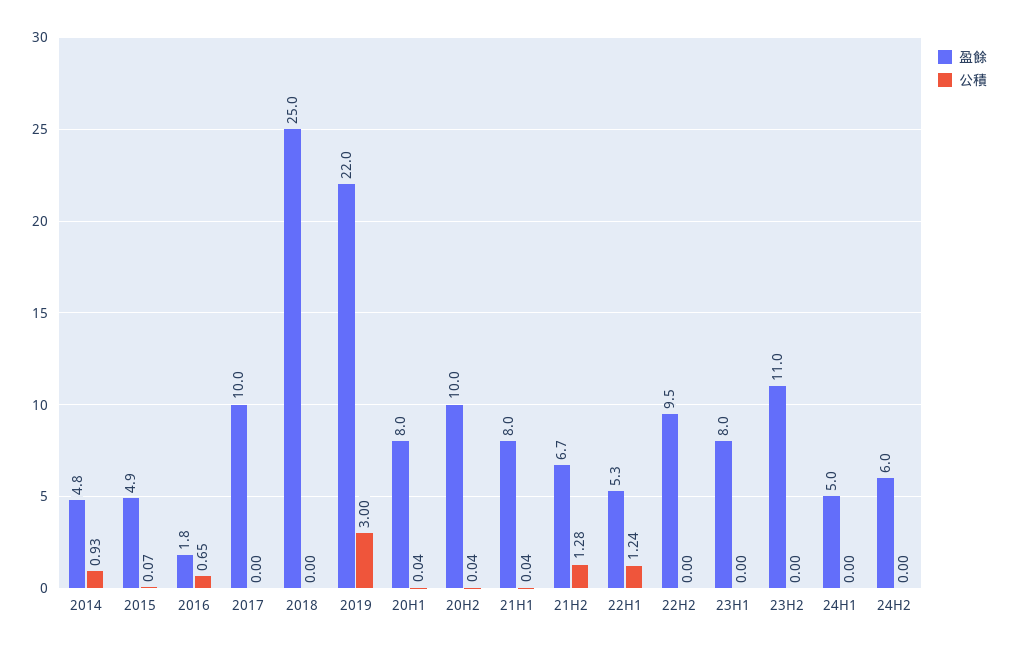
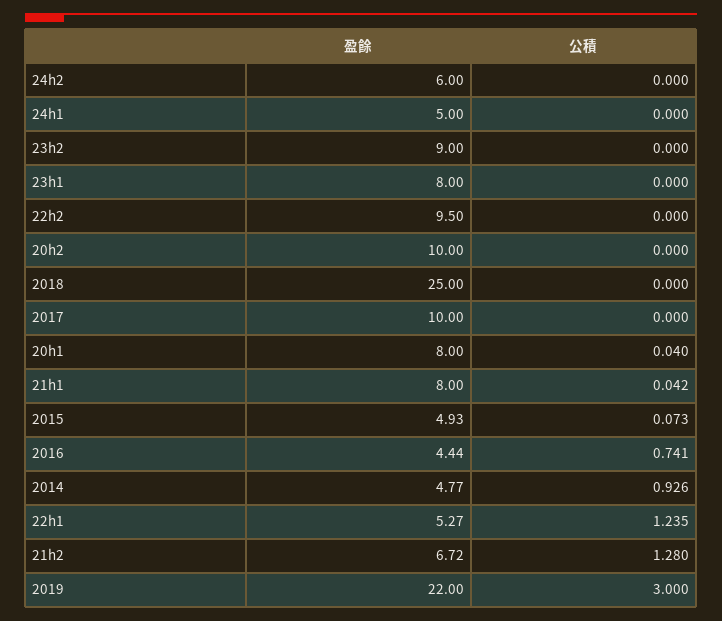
  {
    "盈餘": {
      "2014": 4.77,
      "2015": 4.93,
-     "2016": 1.8,
+     "2016": 4.44,
      "2017": 10,
      "2018": 25,
      "2019": 22,
      "20H1": 8,
      "20H2": 10,
      "21H1": 8,
      "21H2": 6.72,
      "22H1": 5.27,
      "22H2": 9.5,
      "23H1": 8,
-     "23H2": 11,
+     "23H2": 9,
      "24H1": 5,
      "24H2": 6
    },
    "公積": {
      "2014": 0.926,
      "2015": 0.073,
-     "2016": 0.65,
+     "2016": 0.741,
      "2017": 0,
      "2018": 0,
      "2019": 3,
      "20H1": 0.04,
-     "20H2": 0.04,
+     "20H2": 0,
      "21H1": 0.042,
      "21H2": 1.28,
      "22H1": 1.235,
      "22H2": 0,
      "23H1": 0,
      "23H2": 0,
      "24H1": 0,
      "24H2": 0
    }
  }

